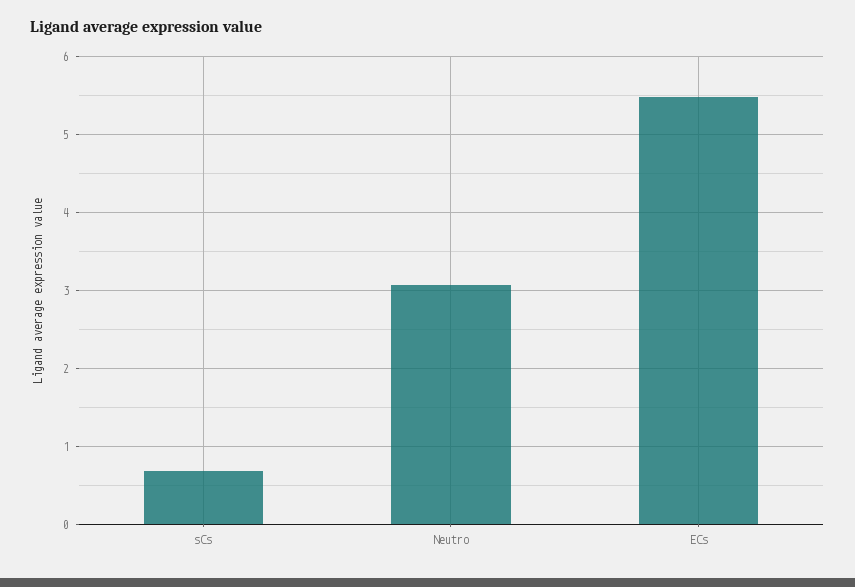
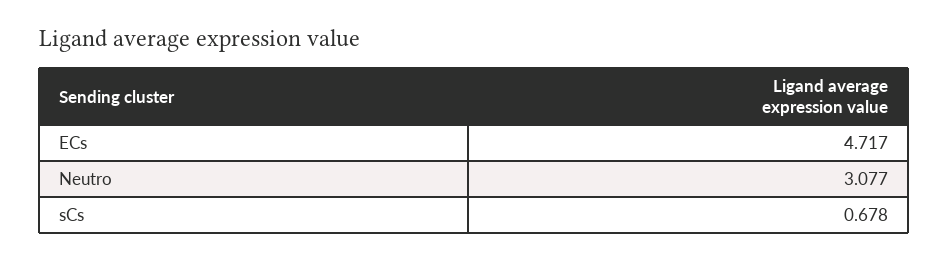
  {
    "sCs": 0.678,
    "Neutro": 3.077,
-   "ECs": 5.5
+   "ECs": 4.717
  }

